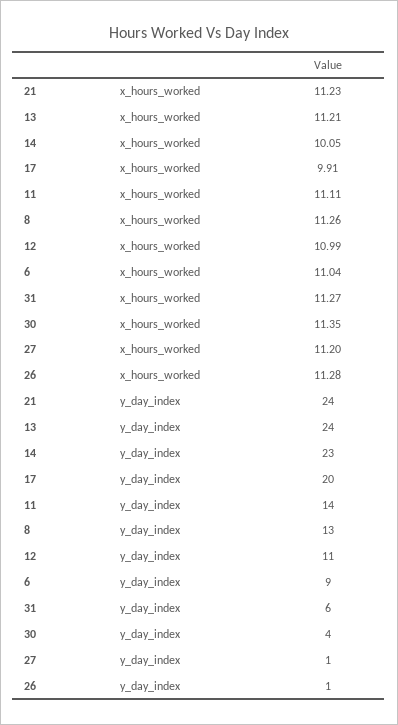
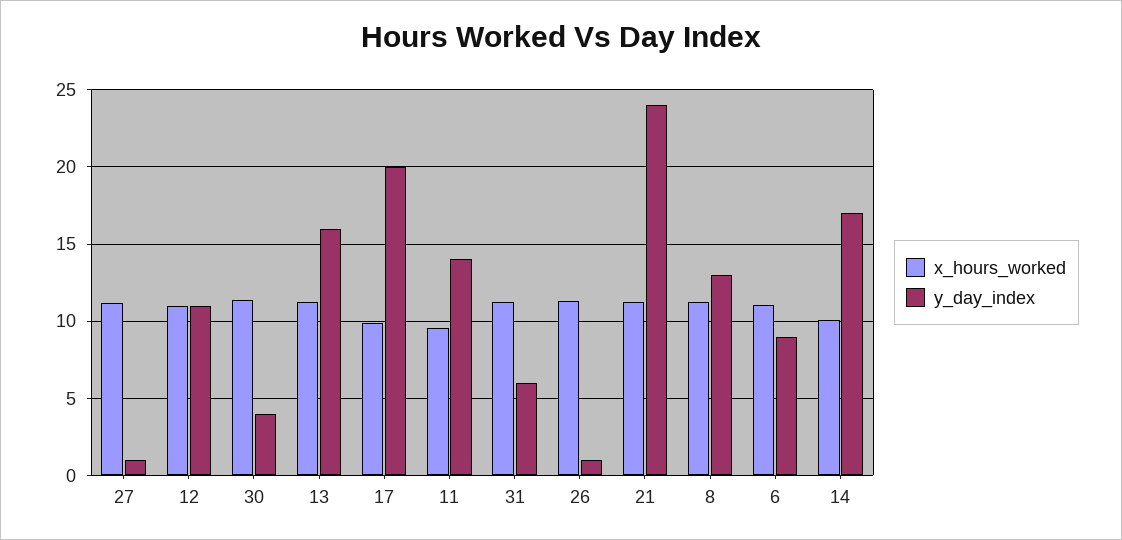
  {
    "x_hours_worked": {
      "21": 11.23,
      "13": 11.21,
      "14": 10.05,
      "17": 9.91,
-     "11": 11.11,
+     "11": 9.5,
      "8": 11.26,
      "12": 10.99,
      "6": 11.04,
      "31": 11.27,
      "30": 11.35,
      "27": 11.2,
      "26": 11.28
    },
    "y_day_index": {
      "21": 24,
-     "13": 24,
+     "13": 16,
-     "14": 23,
+     "14": 17,
      "17": 20,
      "11": 14,
      "8": 13,
      "12": 11,
      "6": 9,
      "31": 6,
      "30": 4,
      "27": 1,
      "26": 1
    }
  }

